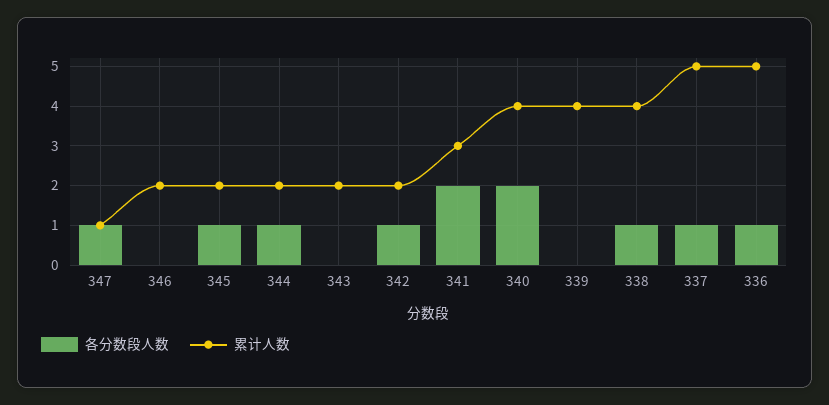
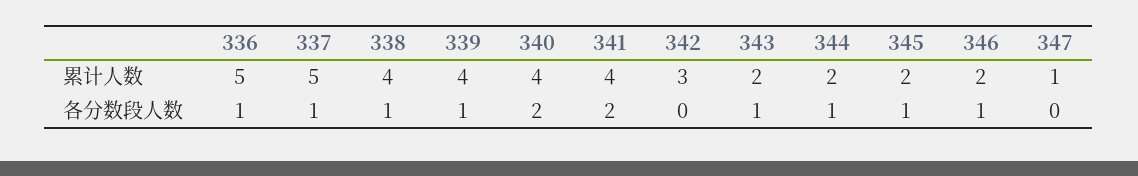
  {
    "各分数段人数": {
-     "347": 1,
+     "347": 0,
-     "346": 0,
+     "346": 1,
      "345": 1,
      "344": 1,
-     "343": 0,
+     "343": 1,
-     "342": 1,
+     "342": 0,
      "341": 2,
      "340": 2,
-     "339": 0,
+     "339": 1,
      "338": 1,
      "337": 1,
      "336": 1
    },
    "累计人数": {
      "347": 1,
      "346": 2,
      "345": 2,
      "344": 2,
      "343": 2,
-     "342": 2,
+     "342": 3,
-     "341": 3,
+     "341": 4,
      "340": 4,
      "339": 4,
      "338": 4,
      "337": 5,
      "336": 5
    }
  }

